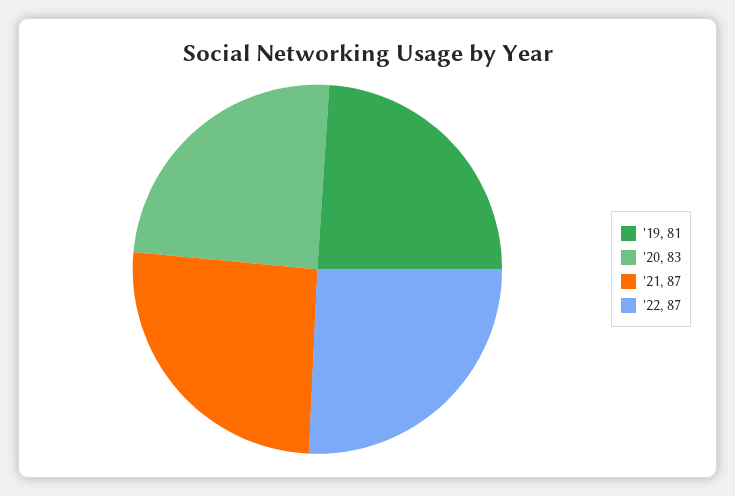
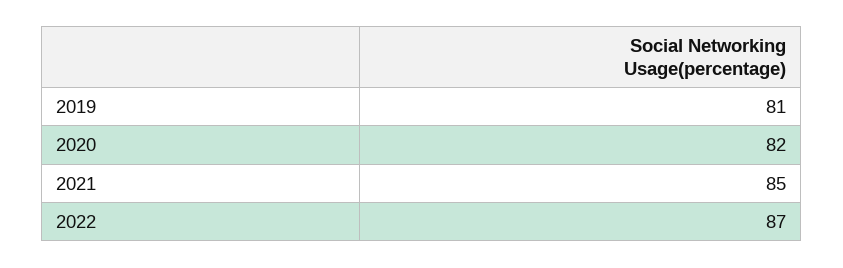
  {
    "'19": 81,
-   "'20": 83,
+   "'20": 82,
-   "'21": 87,
+   "'21": 85,
    "'22": 87
  }

